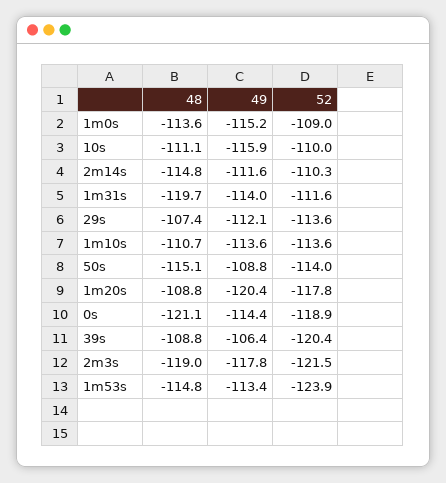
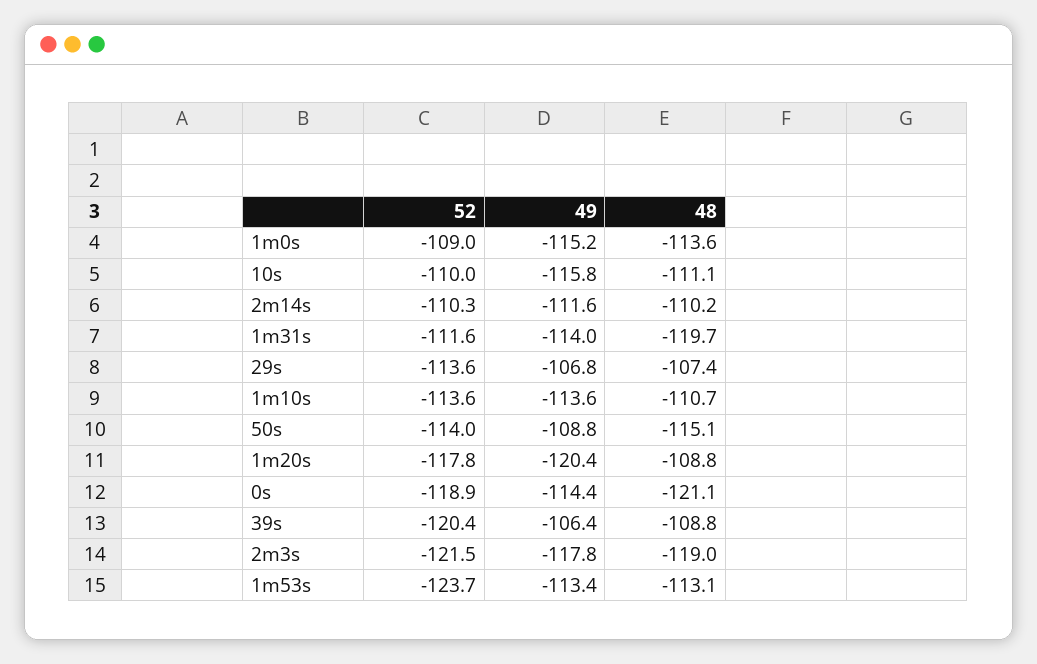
  {
    "48": {
      "1m0s": -113.6,
      "10s": -111.1,
-     "2m14s": -114.8,
+     "2m14s": -110.2,
      "1m31s": -119.7,
      "29s": -107.4,
      "1m10s": -110.7,
      "50s": -115.1,
      "1m20s": -108.8,
      "0s": -121.1,
      "39s": -108.8,
      "2m3s": -119,
-     "1m53s": -114.8
+     "1m53s": -113.1
    },
    "49": {
      "1m0s": -115.2,
-     "10s": -115.9,
+     "10s": -115.8,
      "2m14s": -111.6,
      "1m31s": -114,
-     "29s": -112.1,
+     "29s": -106.8,
      "1m10s": -113.6,
      "50s": -108.8,
      "1m20s": -120.4,
      "0s": -114.4,
      "39s": -106.4,
      "2m3s": -117.8,
      "1m53s": -113.4
    },
    "52": {
      "1m0s": -109,
      "10s": -110,
      "2m14s": -110.3,
      "1m31s": -111.6,
      "29s": -113.6,
      "1m10s": -113.6,
      "50s": -114,
      "1m20s": -117.8,
      "0s": -118.9,
      "39s": -120.4,
      "2m3s": -121.5,
-     "1m53s": -123.9
+     "1m53s": -123.7
    }
  }

